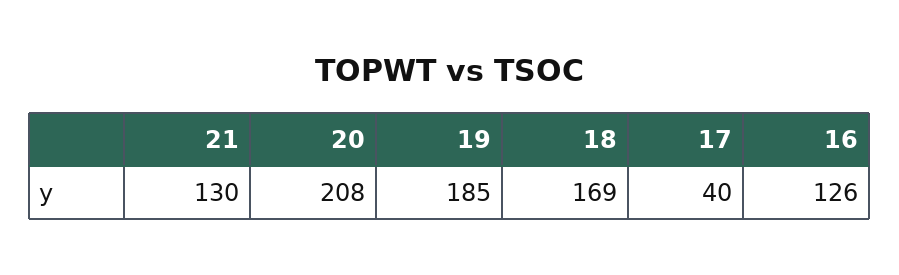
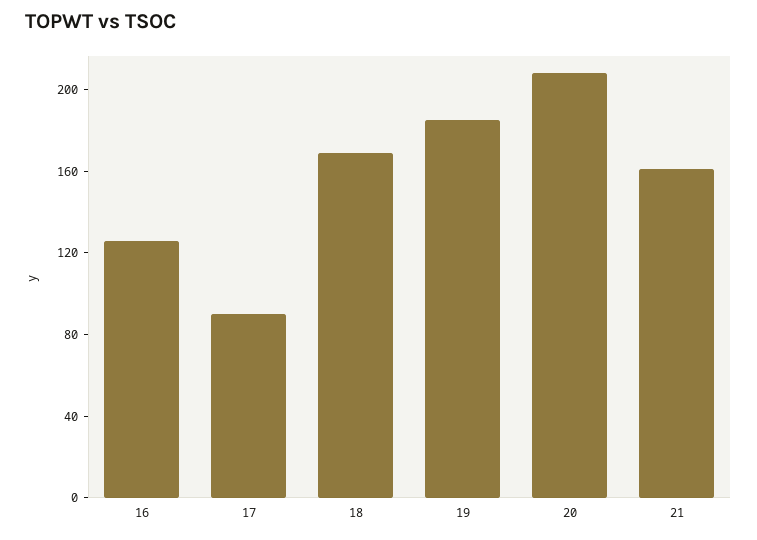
  {
-   "21": 130,
+   "21": 160,
    "20": 208,
    "19": 185,
    "18": 169,
-   "17": 40,
+   "17": 90,
    "16": 126
  }

